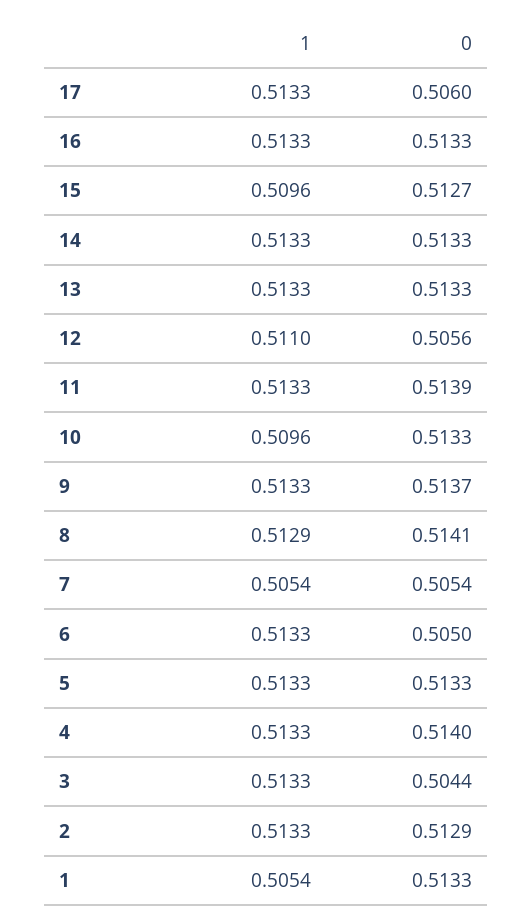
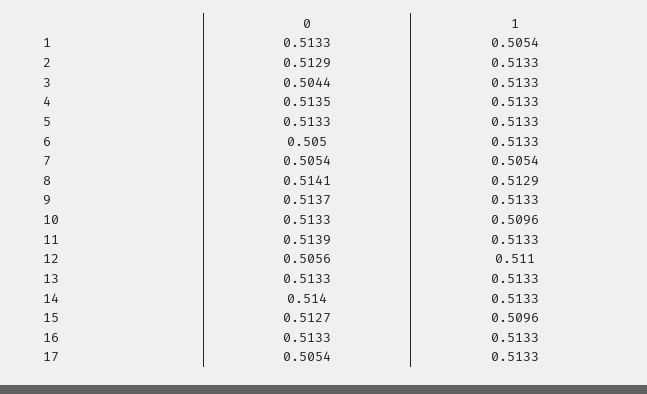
  {
    "1": {
      "17": 0.5133,
      "16": 0.5133,
      "15": 0.5096,
      "14": 0.5133,
      "13": 0.5133,
      "12": 0.511,
      "11": 0.5133,
      "10": 0.5096,
      "9": 0.5133,
      "8": 0.5129,
      "7": 0.5054,
      "6": 0.5133,
      "5": 0.5133,
      "4": 0.5133,
      "3": 0.5133,
      "2": 0.5133,
      "1": 0.5054
    },
    "0": {
-     "17": 0.506,
+     "17": 0.5054,
      "16": 0.5133,
      "15": 0.5127,
-     "14": 0.5133,
+     "14": 0.514,
      "13": 0.5133,
      "12": 0.5056,
      "11": 0.5139,
      "10": 0.5133,
      "9": 0.5137,
      "8": 0.5141,
      "7": 0.5054,
      "6": 0.505,
      "5": 0.5133,
-     "4": 0.514,
+     "4": 0.5135,
      "3": 0.5044,
      "2": 0.5129,
      "1": 0.5133
    }
  }

